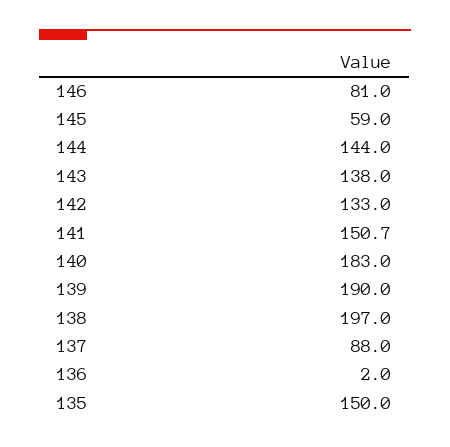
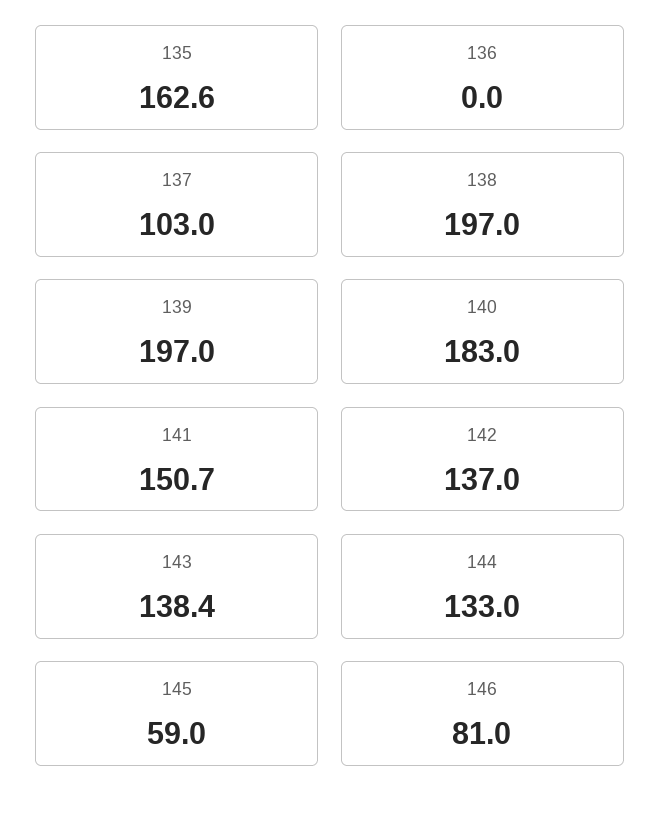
  {
    "146": 81,
    "145": 59,
-   "144": 144,
+   "144": 133,
-   "143": 138,
+   "143": 138.4,
-   "142": 133,
+   "142": 137,
    "141": 150.7,
    "140": 183,
-   "139": 190,
+   "139": 197,
    "138": 197,
-   "137": 88,
+   "137": 103,
-   "136": 2,
+   "136": 0,
-   "135": 150
+   "135": 162.6
  }

